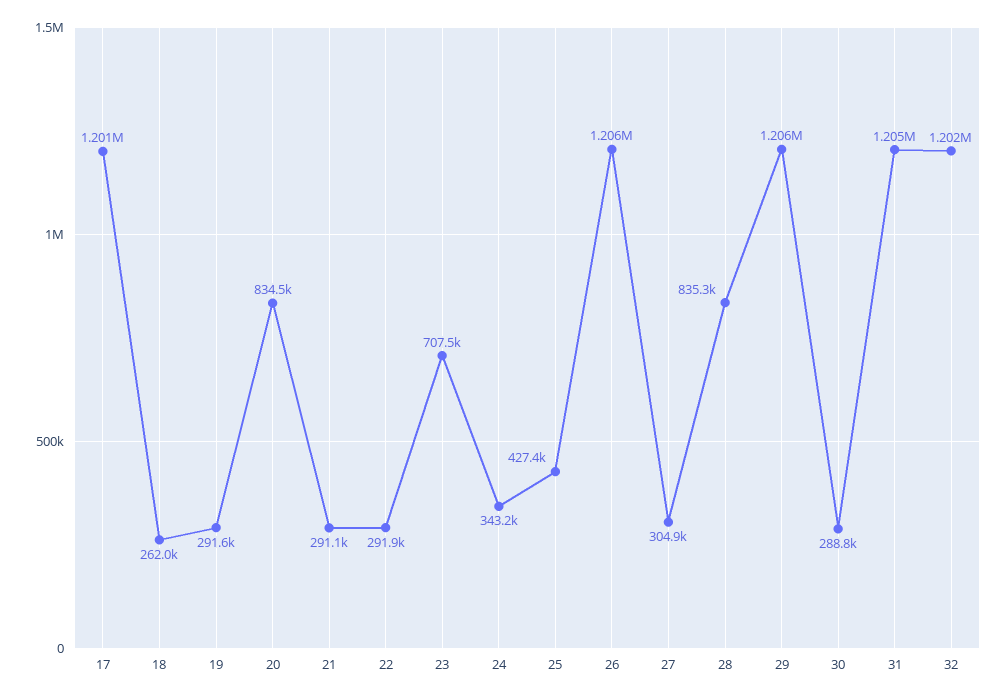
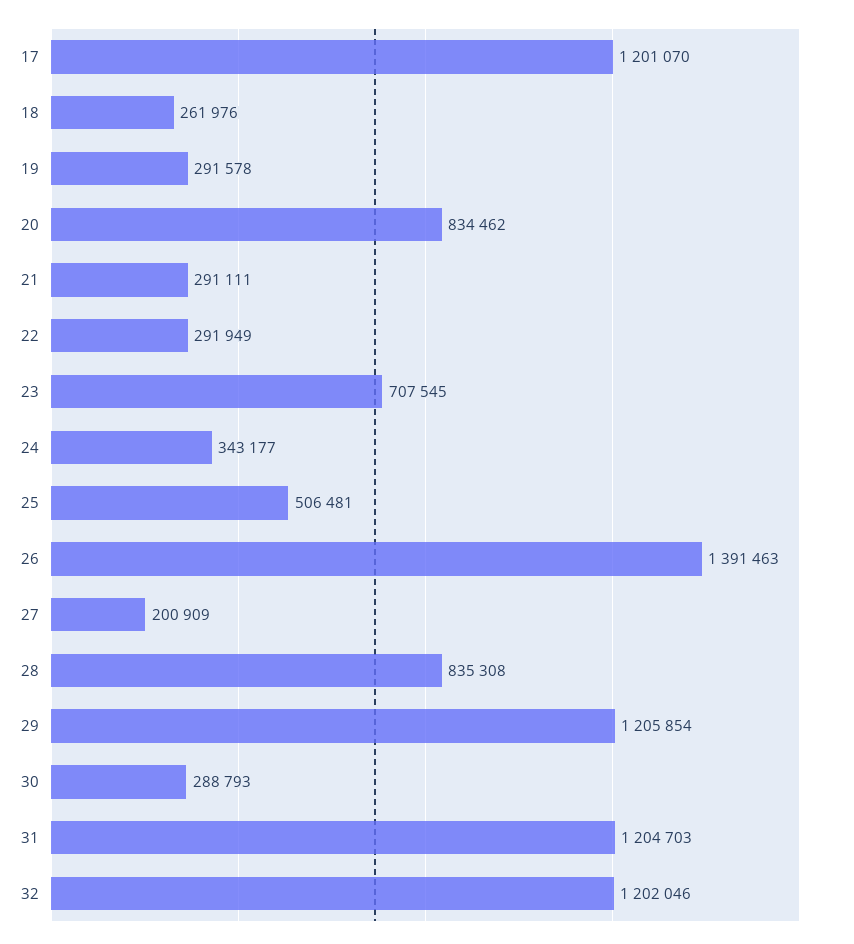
  {
    "17": 1201070,
    "18": 261976,
    "19": 291578,
    "20": 834462,
    "21": 291111,
    "22": 291949,
    "23": 707545,
    "24": 343177,
-   "25": 427400,
+   "25": 506481,
-   "26": 1206000,
+   "26": 1391463,
-   "27": 304900,
+   "27": 200909,
    "28": 835308,
    "29": 1205854,
    "30": 288793,
    "31": 1204703,
    "32": 1202046
  }

